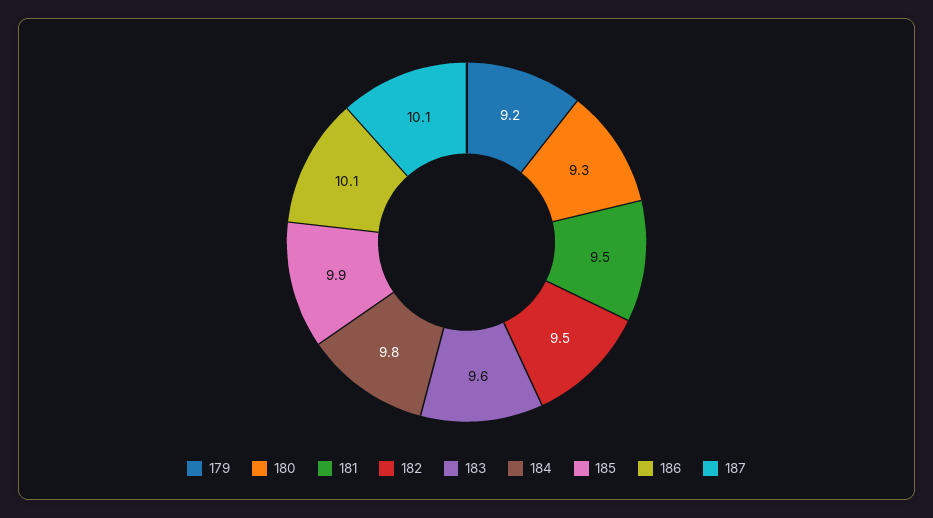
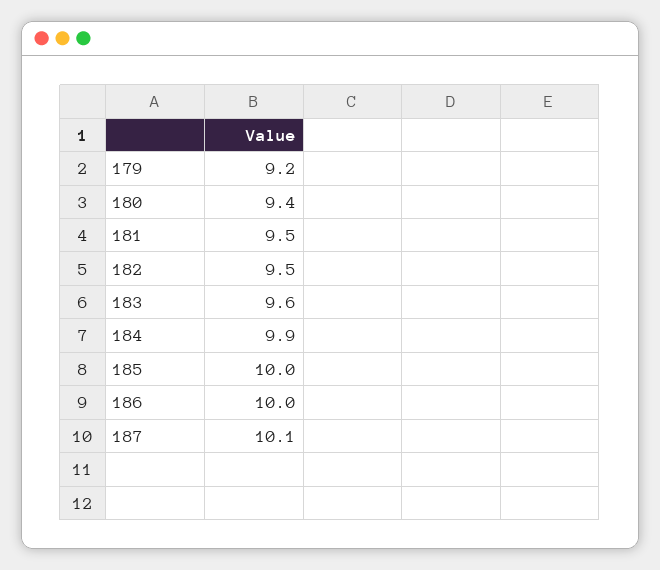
  {
    "179": 9.2,
-   "180": 9.3,
+   "180": 9.4,
    "181": 9.5,
    "182": 9.5,
    "183": 9.6,
-   "184": 9.8,
+   "184": 9.9,
-   "185": 9.9,
+   "185": 10,
-   "186": 10.1,
+   "186": 10,
    "187": 10.1
  }

